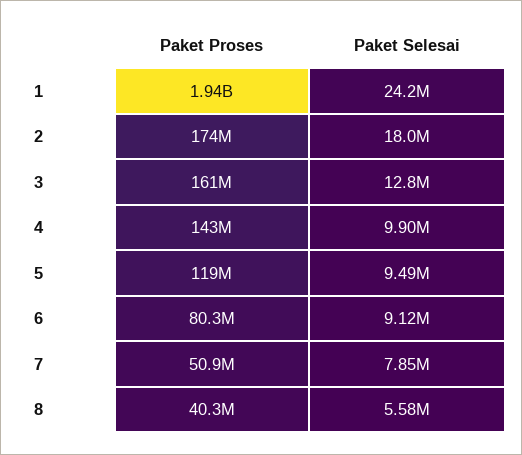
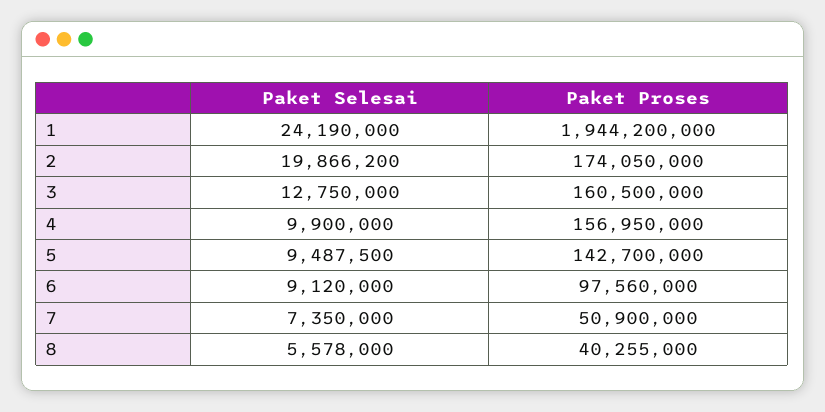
  {
    "Paket Proses": {
      "1": 1944200000,
      "2": 174050000,
      "3": 160500000,
-     "4": 143000000,
+     "4": 156950000,
-     "5": 119000000,
+     "5": 142700000,
-     "6": 80300000,
+     "6": 97560000,
      "7": 50900000,
      "8": 40255000
    },
    "Paket Selesai": {
      "1": 24190000,
-     "2": 18000000,
+     "2": 19866200,
      "3": 12750000,
      "4": 9900000,
      "5": 9487500,
      "6": 9120000,
-     "7": 7850000,
+     "7": 7350000,
      "8": 5578000
    }
  }

